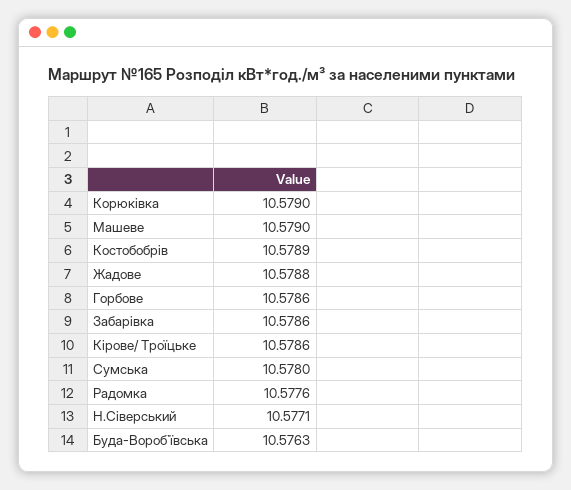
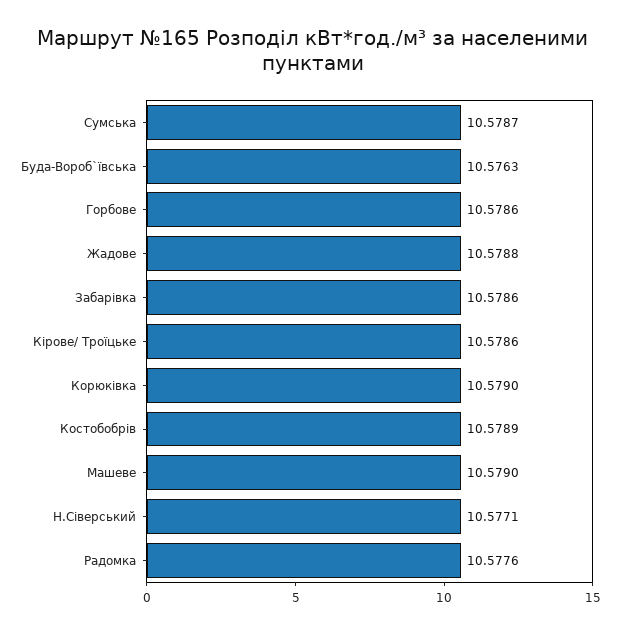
  {
    "Корюківка": 10.579,
    "Машеве": 10.579,
    "Костобобрів": 10.5789,
    "Жадове": 10.5788,
    "Горбове": 10.5786,
    "Забарівка": 10.5786,
    "Кірове/ Троїцьке": 10.5786,
-   "Сумська": 10.578,
+   "Сумська": 10.5787,
    "Радомка": 10.5776,
    "Н.Сіверський": 10.5771,
    "Буда-Вороб`ївська": 10.5763
  }

